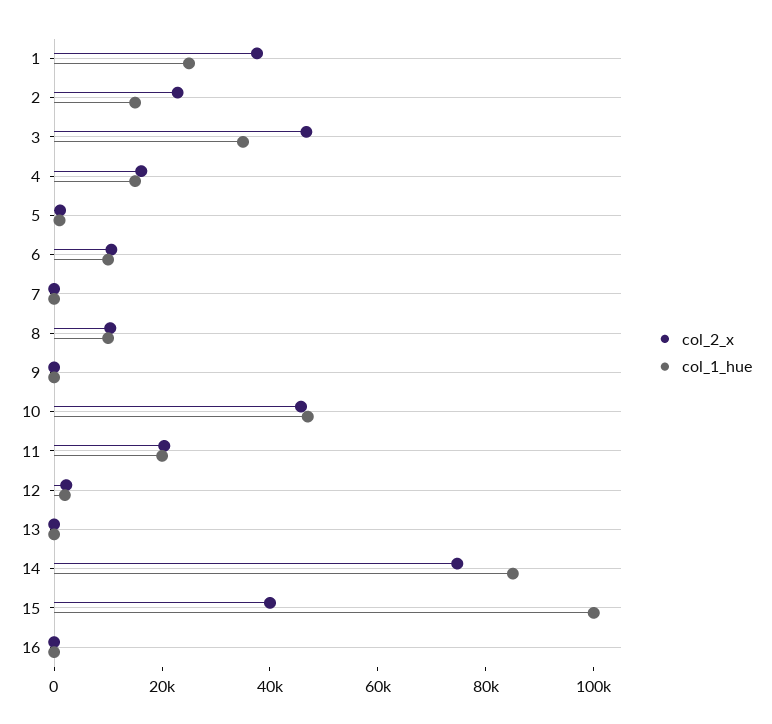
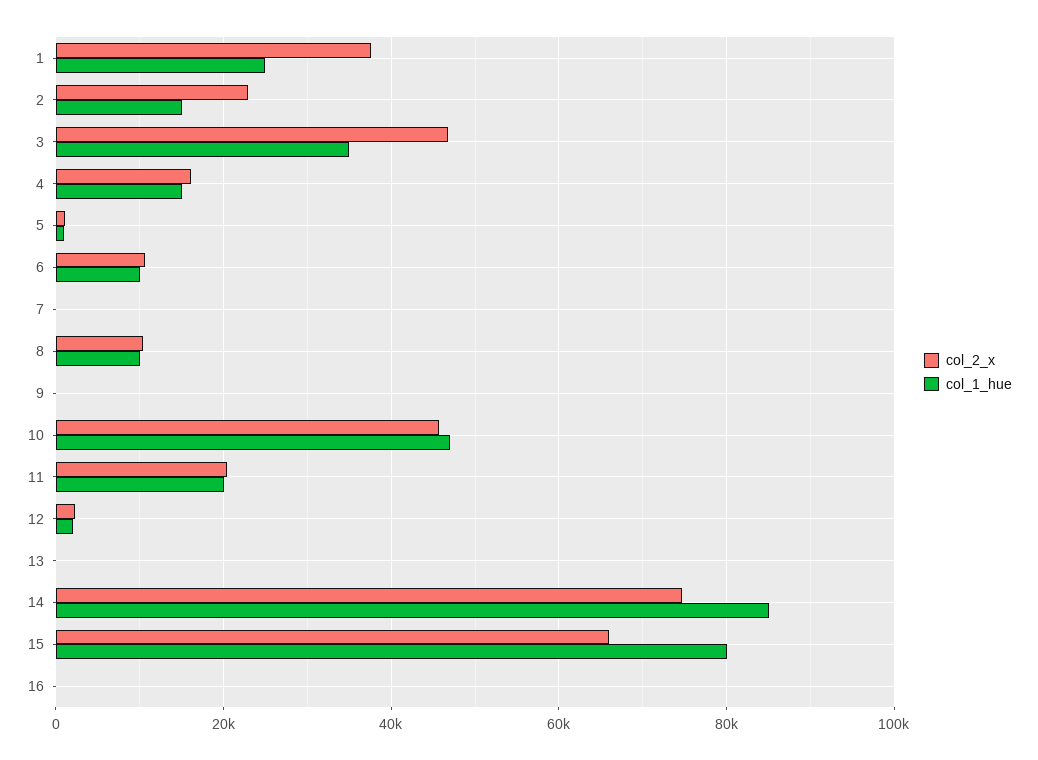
  {
    "col_2_x": {
      "1": 38000,
      "2": 22000,
      "3": 46000,
      "4": 16000,
      "5": 2000,
      "6": 10000,
      "7": 0,
      "8": 10000,
      "9": 0,
      "10": 46000,
      "11": 20000,
      "12": 2000,
      "13": 0,
      "14": 74000,
-     "15": 40000,
+     "15": 66000,
      "16": 0
    },
    "col_1_hue": {
      "1": 26000,
      "2": 16000,
      "3": 36000,
      "4": 16000,
      "5": 2000,
      "6": 10000,
      "7": 0,
      "8": 10000,
      "9": 0,
      "10": 48000,
      "11": 20000,
      "12": 2000,
      "13": 0,
      "14": 86000,
-     "15": 100000,
+     "15": 80000,
      "16": 0
    }
  }

